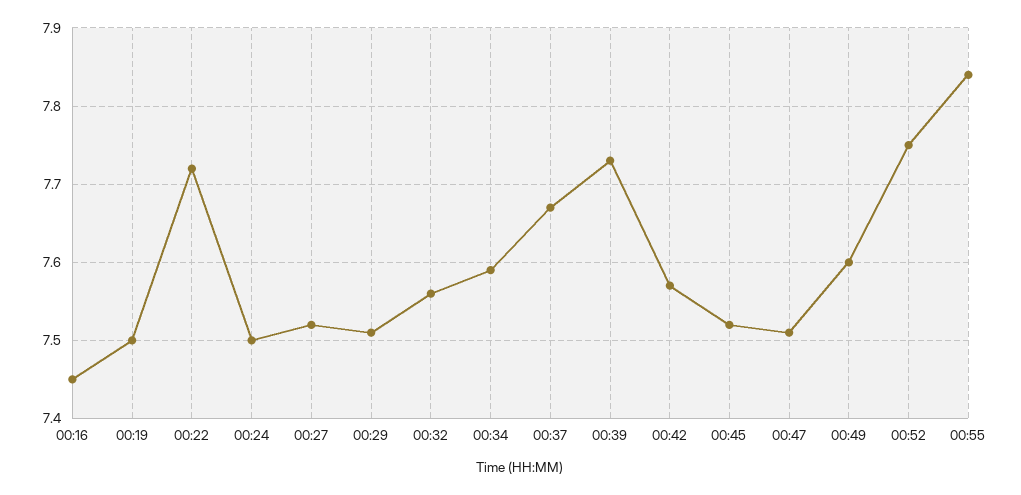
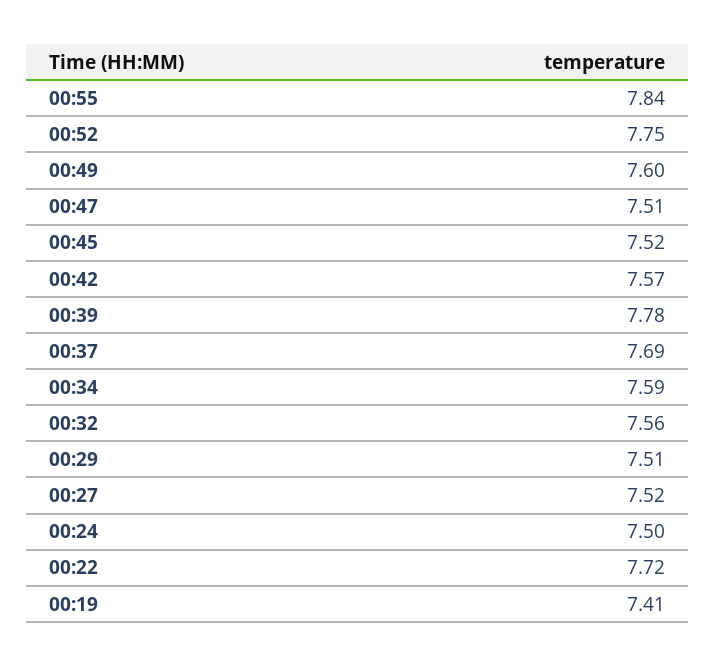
  {
-   "00:16": 7.45,
-   "00:19": 7.5,
+   "00:19": 7.41,
    "00:22": 7.72,
    "00:24": 7.5,
    "00:27": 7.52,
    "00:29": 7.51,
    "00:32": 7.56,
    "00:34": 7.59,
-   "00:37": 7.67,
+   "00:37": 7.69,
-   "00:39": 7.73,
+   "00:39": 7.78,
    "00:42": 7.57,
    "00:45": 7.52,
    "00:47": 7.51,
    "00:49": 7.6,
    "00:52": 7.75,
    "00:55": 7.84
  }

